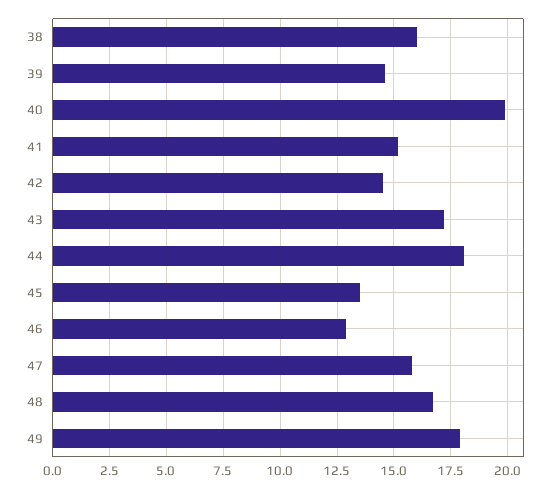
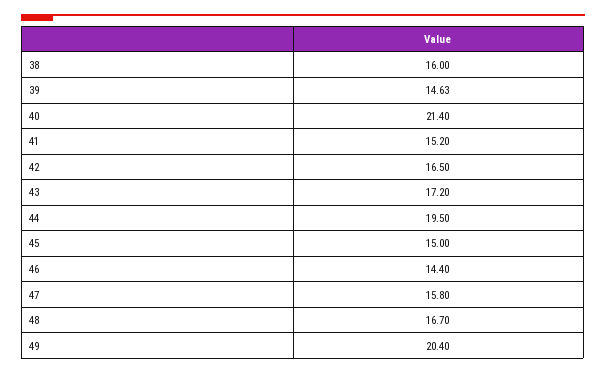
  {
    "38": 16,
    "39": 14.63,
-   "40": 20,
+   "40": 21.4,
    "41": 15.2,
-   "42": 14.5,
+   "42": 16.5,
    "43": 17.2,
-   "44": 18,
+   "44": 19.5,
-   "45": 13.5,
+   "45": 15,
-   "46": 13,
+   "46": 14.4,
    "47": 15.8,
    "48": 16.7,
-   "49": 18
+   "49": 20.4
  }

